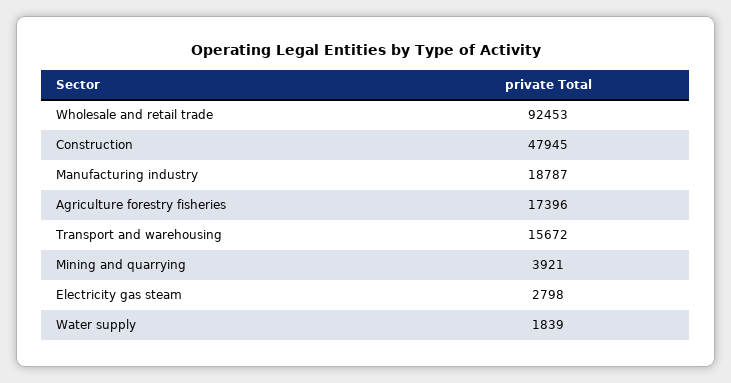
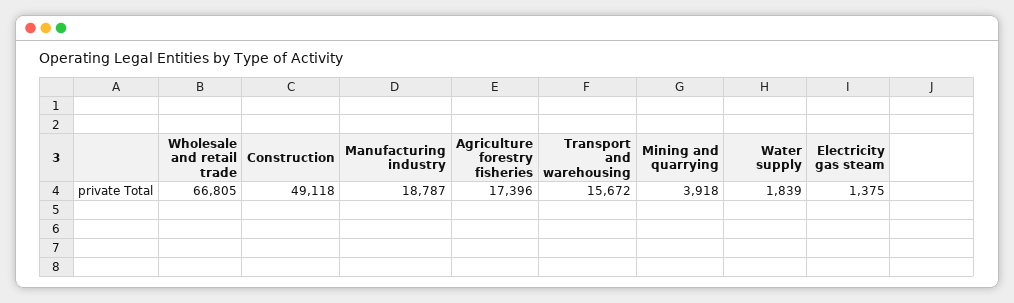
  {
-   "Wholesale and retail trade": 92453,
+   "Wholesale and retail trade": 66805,
-   "Construction": 47945,
+   "Construction": 49118,
    "Manufacturing industry": 18787,
    "Agriculture forestry fisheries": 17396,
    "Transport and warehousing": 15672,
-   "Mining and quarrying": 3921,
+   "Mining and quarrying": 3918,
-   "Electricity gas steam": 2798,
+   "Electricity gas steam": 1375,
    "Water supply": 1839
  }

